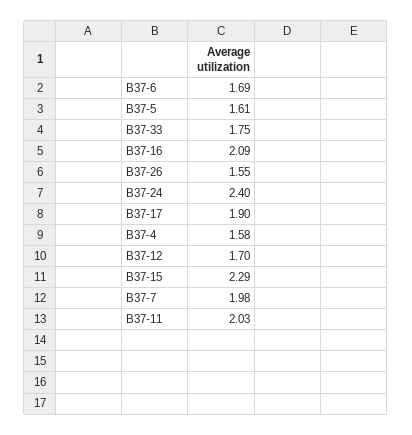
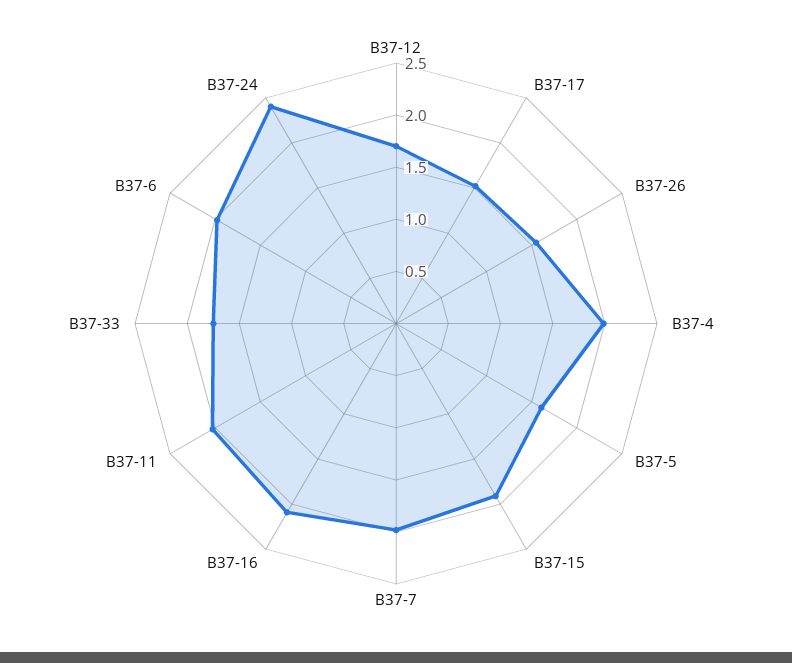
  {
-   "В37-6": 1.69,
+   "В37-6": 2,
    "В37-5": 1.61,
    "В37-33": 1.75,
    "В37-16": 2.09,
    "В37-26": 1.55,
    "В37-24": 2.4,
-   "В37-17": 1.9,
+   "В37-17": 1.5,
-   "В37-4": 1.58,
+   "В37-4": 2,
    "В37-12": 1.7,
-   "В37-15": 2.29,
+   "В37-15": 1.9,
    "В37-7": 1.98,
    "В37-11": 2.03
  }

